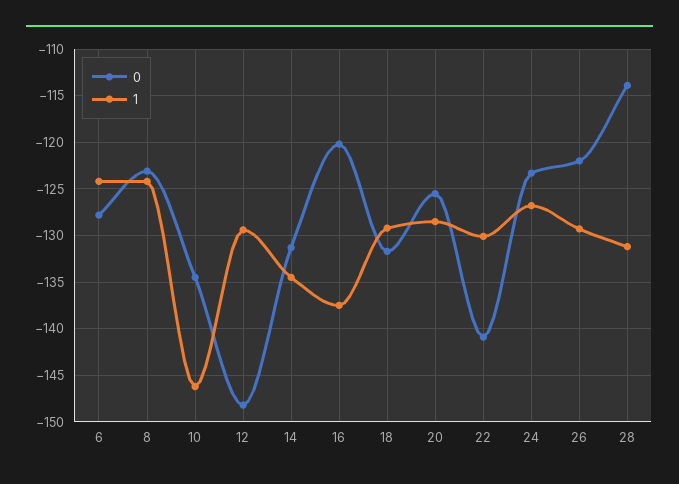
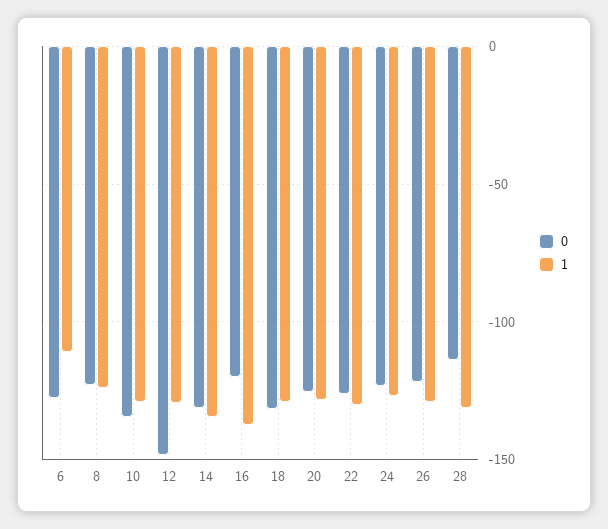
  {
    "0": {
      "6": -128,
      "8": -123,
      "10": -135,
      "12": -148,
      "14": -131,
      "16": -120,
      "18": -132,
      "20": -126,
-     "22": -141,
+     "22": -125,
      "24": -123,
      "26": -122,
      "28": -114
    },
    "1": {
-     "6": -124,
+     "6": -110,
      "8": -124,
-     "10": -146,
+     "10": -130,
      "12": -129,
      "14": -135,
      "16": -138,
      "18": -129,
      "20": -129,
      "22": -130,
      "24": -127,
      "26": -129,
      "28": -131
    }
  }

